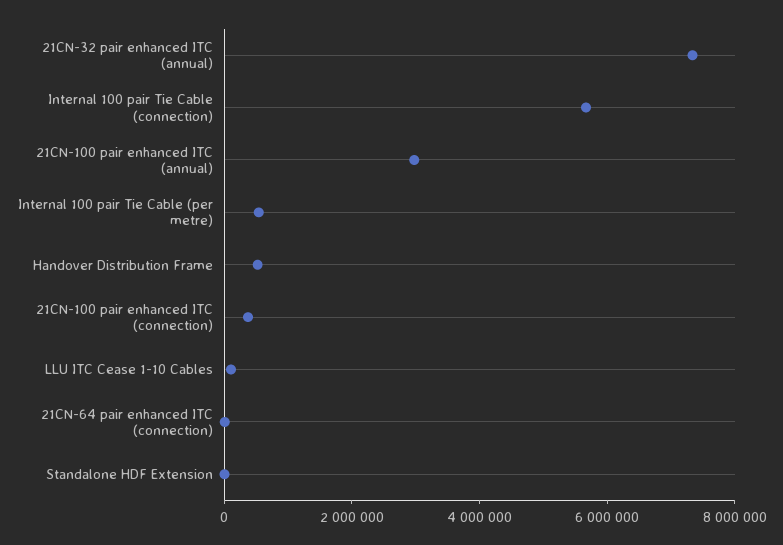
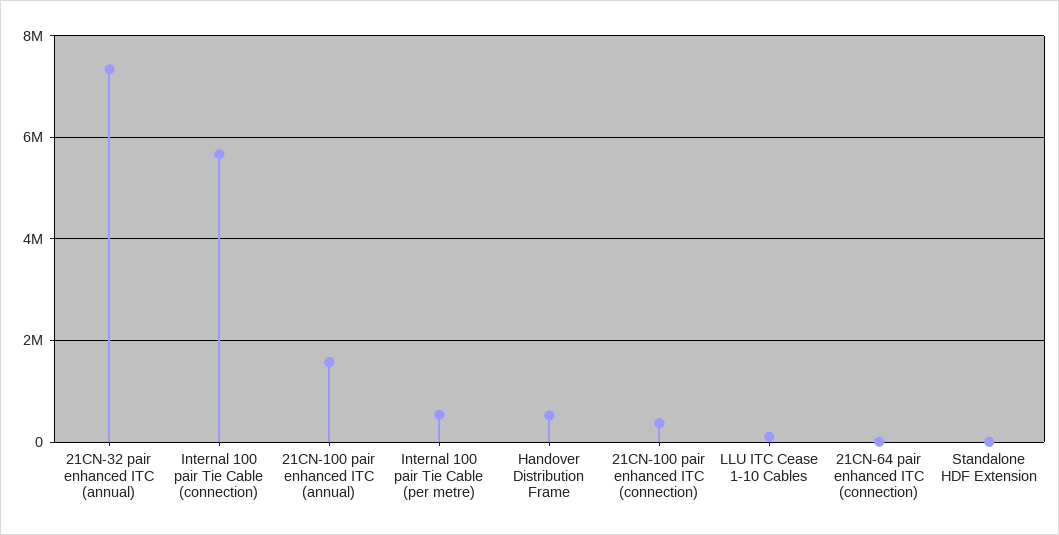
  {
    "21CN-32 pair enhanced ITC (annual)": 7400000,
    "Internal 100 pair Tie Cable (connection)": 5600000,
-   "21CN-100 pair enhanced ITC (annual)": 3000000,
+   "21CN-100 pair enhanced ITC (annual)": 1600000,
    "Internal 100 pair Tie Cable (per metre)": 600000,
    "Handover Distribution Frame": 600000,
    "21CN-100 pair enhanced ITC (connection)": 400000,
    "LLU ITC Cease 1-10 Cables": 200000,
    "21CN-64 pair enhanced ITC (connection)": 0,
    "Standalone HDF Extension": 0
  }

